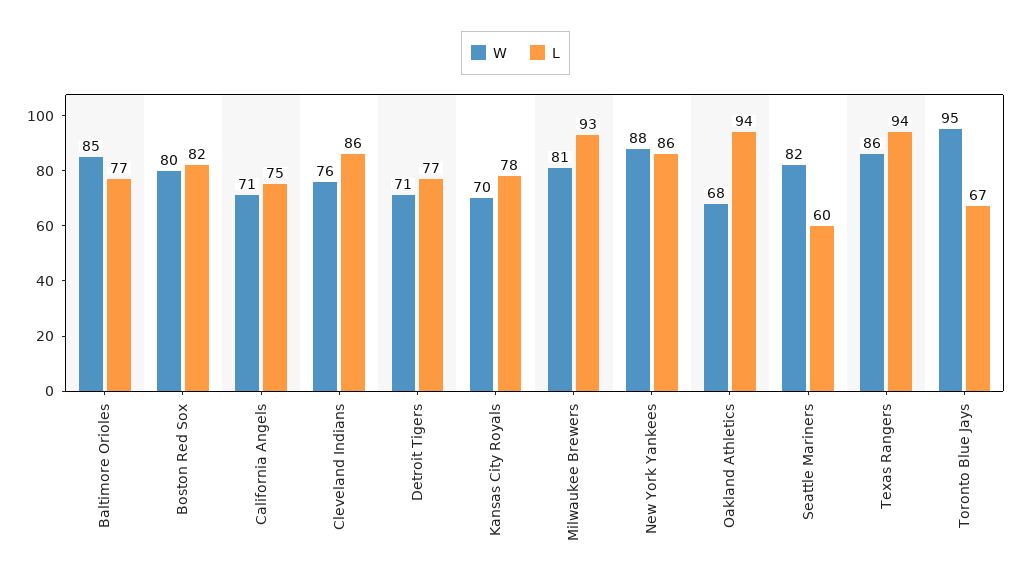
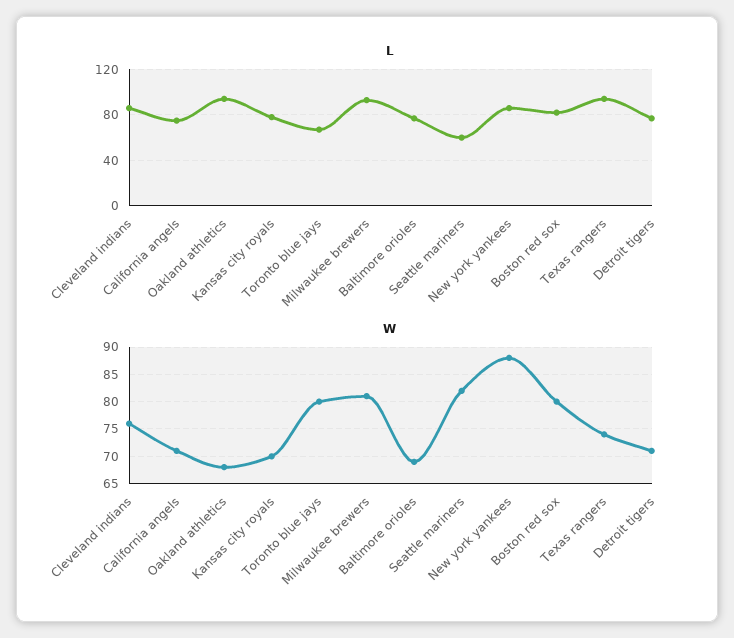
  {
    "W": {
-     "Baltimore Orioles": 85,
+     "Baltimore Orioles": 70,
      "Boston Red Sox": 80,
      "California Angels": 71,
      "Cleveland Indians": 76,
      "Detroit Tigers": 71,
      "Kansas City Royals": 70,
      "Milwaukee Brewers": 81,
      "New York Yankees": 88,
      "Oakland Athletics": 68,
      "Seattle Mariners": 82,
-     "Texas Rangers": 86,
+     "Texas Rangers": 75,
-     "Toronto Blue Jays": 95
+     "Toronto Blue Jays": 80
    },
    "L": {
      "Baltimore Orioles": 77,
      "Boston Red Sox": 82,
      "California Angels": 75,
      "Cleveland Indians": 86,
      "Detroit Tigers": 77,
      "Kansas City Royals": 78,
      "Milwaukee Brewers": 93,
      "New York Yankees": 86,
      "Oakland Athletics": 94,
      "Seattle Mariners": 60,
      "Texas Rangers": 94,
      "Toronto Blue Jays": 67
    }
  }

